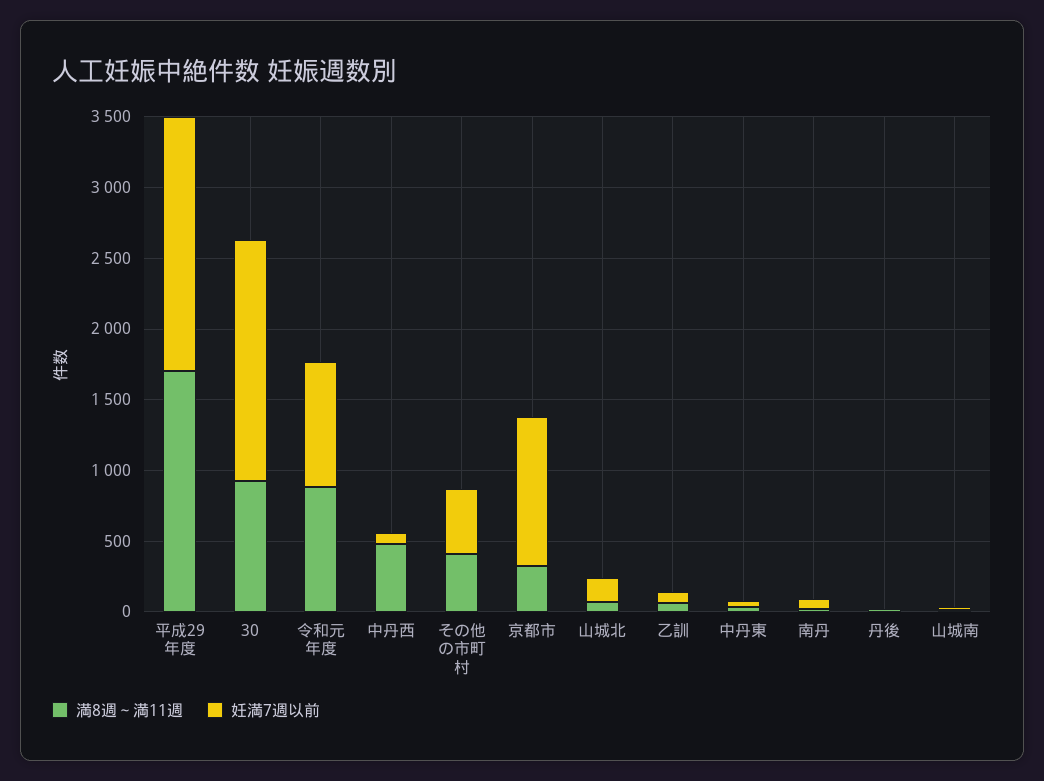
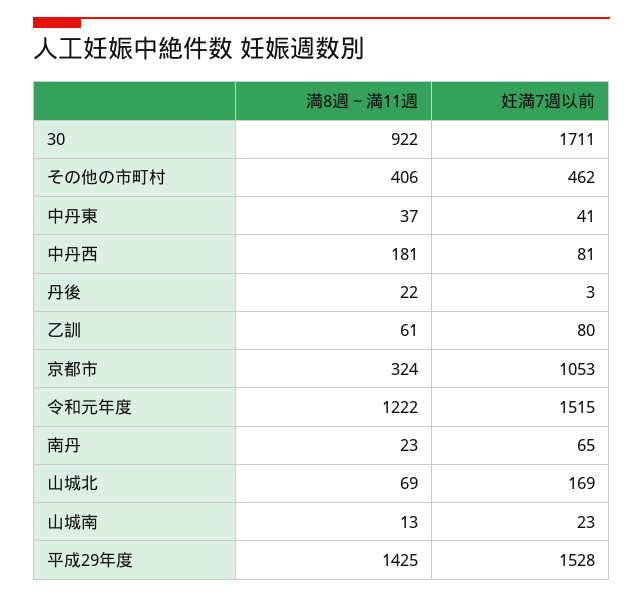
  {
    "満8週～満11週": {
-     "平成29年度": 1700,
+     "平成29年度": 1425,
      "30": 922,
-     "令和元年度": 900,
+     "令和元年度": 1222,
-     "中丹西": 500,
+     "中丹西": 181,
      "その他の市町村": 406,
      "京都市": 324,
      "山城北": 69,
      "乙訓": 61,
      "中丹東": 37,
      "南丹": 23,
      "丹後": 22,
      "山城南": 13
    },
    "妊満7週以前": {
-     "平成29年度": 1800,
+     "平成29年度": 1528,
      "30": 1711,
-     "令和元年度": 900,
+     "令和元年度": 1515,
      "中丹西": 81,
      "その他の市町村": 462,
      "京都市": 1053,
      "山城北": 169,
      "乙訓": 80,
      "中丹東": 41,
      "南丹": 65,
      "丹後": 3,
      "山城南": 23
    }
  }

